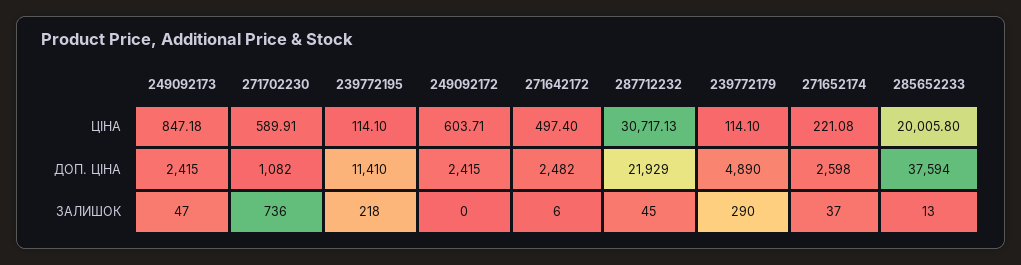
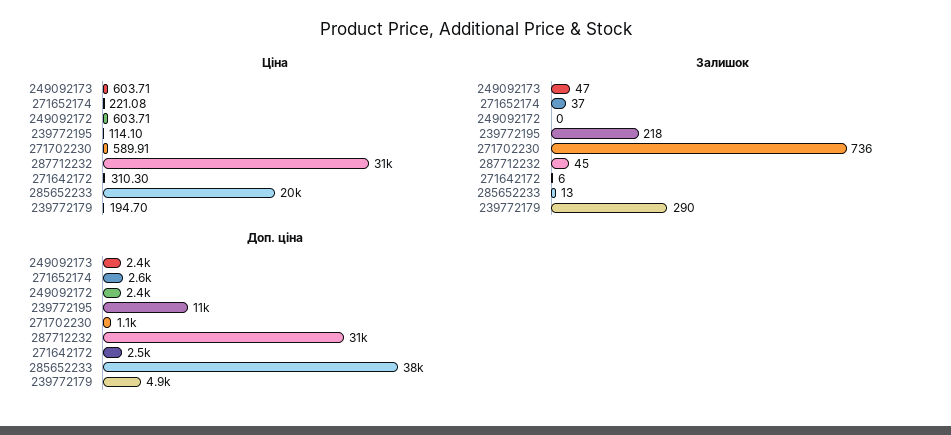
  {
    "ЦІНА": {
-     "249092173": 847.18,
+     "249092173": 603.71,
      "271702230": 589.91,
      "239772195": 114.1,
      "249092172": 603.71,
-     "271642172": 497.4,
+     "271642172": 310.3,
      "287712232": 30717.13,
-     "239772179": 114.1,
+     "239772179": 194.7,
      "271652174": 221.08,
      "285652233": 20005.8
    },
    "ДОП. ЦІНА": {
      "249092173": 2415,
      "271702230": 1082,
      "239772195": 11410,
      "249092172": 2415,
      "271642172": 2482,
-     "287712232": 21929,
+     "287712232": 31000,
      "239772179": 4890,
      "271652174": 2598,
      "285652233": 37594
    },
    "ЗАЛИШОК": {
      "249092173": 47,
      "271702230": 736,
      "239772195": 218,
      "249092172": 0,
      "271642172": 6,
      "287712232": 45,
      "239772179": 290,
      "271652174": 37,
      "285652233": 13
    }
  }

